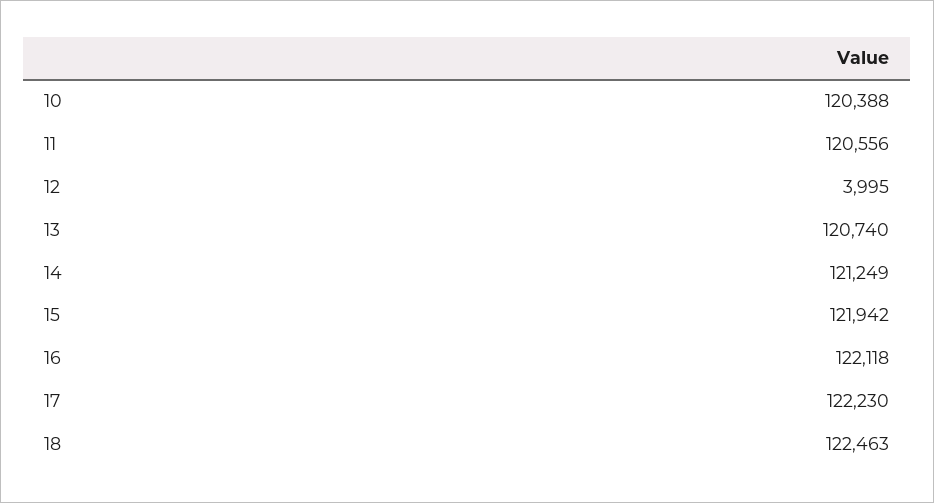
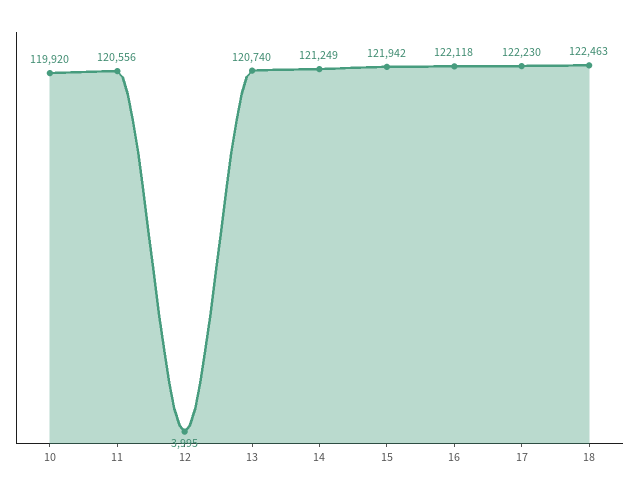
  {
-   "10": 120388,
+   "10": 119920,
    "11": 120556,
    "12": 3995,
    "13": 120740,
    "14": 121249,
    "15": 121942,
    "16": 122118,
    "17": 122230,
    "18": 122463
  }

